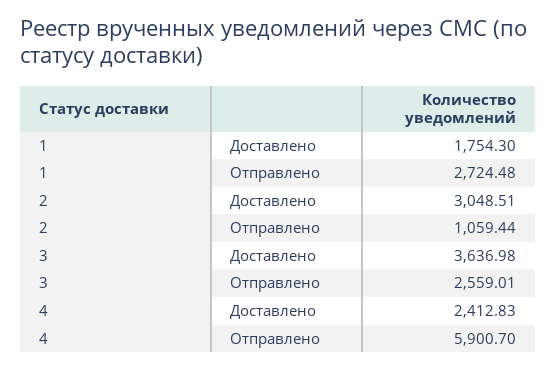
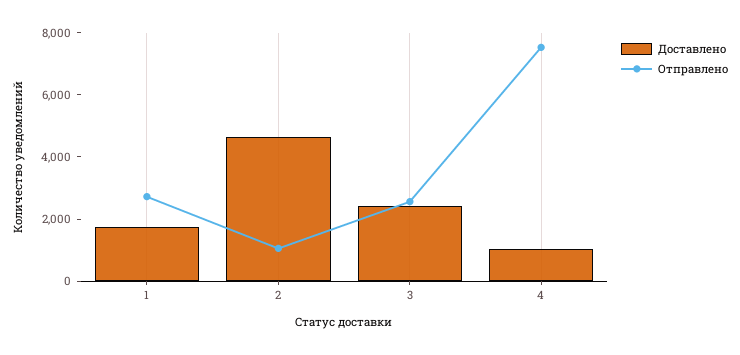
  {
    "Доставлено": {
      "1": 1754.3,
-     "2": 3048.51,
+     "2": 4500,
-     "3": 3636.98,
+     "3": 2500,
-     "4": 2412.83
+     "4": 1000
    },
    "Отправлено": {
      "1": 2724.48,
      "2": 1059.44,
      "3": 2559.01,
-     "4": 5900.7
+     "4": 7500
    }
  }

